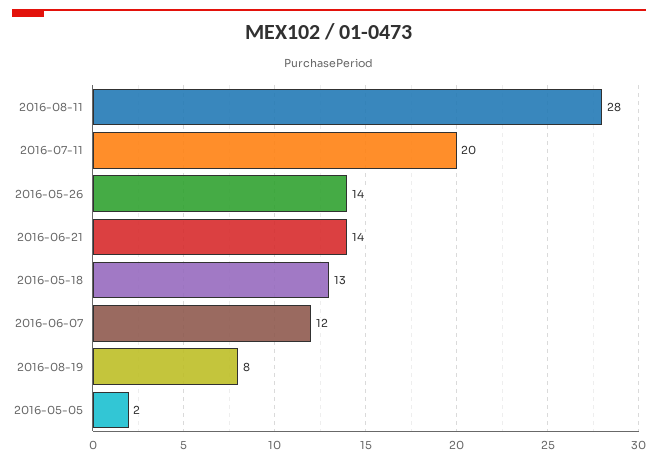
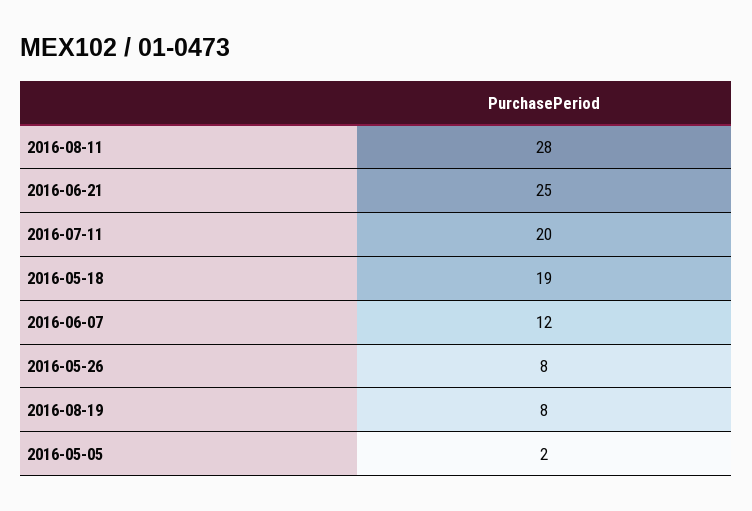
  {
    "2016-08-11": 28,
    "2016-07-11": 20,
-   "2016-05-26": 14,
+   "2016-05-26": 8,
-   "2016-06-21": 14,
+   "2016-06-21": 25,
-   "2016-05-18": 13,
+   "2016-05-18": 19,
    "2016-06-07": 12,
    "2016-08-19": 8,
    "2016-05-05": 2
  }

